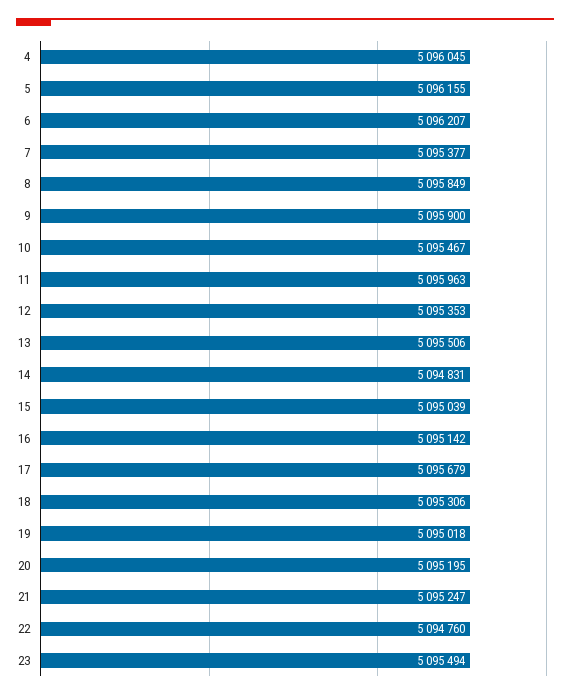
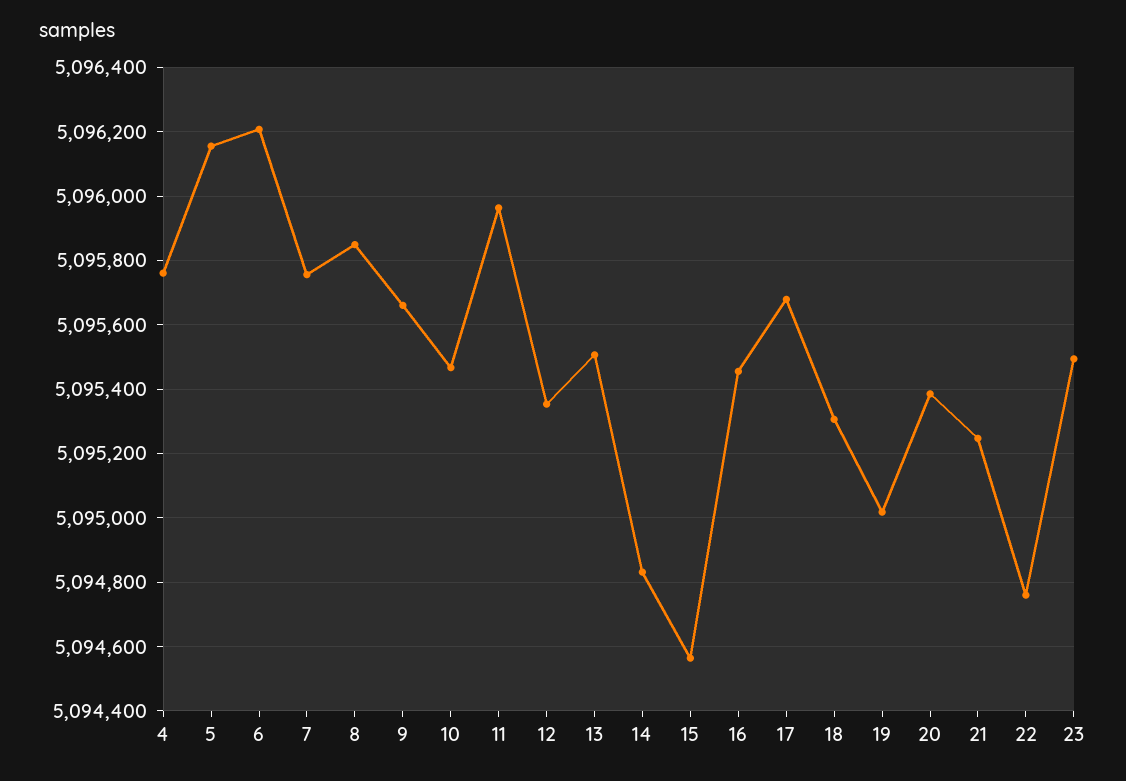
  {
-   "4": 5096045,
+   "4": 5095760,
    "5": 5096155,
    "6": 5096207,
-   "7": 5095377,
+   "7": 5095760,
    "8": 5095849,
-   "9": 5095900,
+   "9": 5095660,
    "10": 5095467,
    "11": 5095963,
    "12": 5095353,
    "13": 5095506,
    "14": 5094831,
-   "15": 5095039,
+   "15": 5094560,
-   "16": 5095142,
+   "16": 5095460,
    "17": 5095679,
    "18": 5095306,
    "19": 5095018,
-   "20": 5095195,
+   "20": 5095380,
    "21": 5095247,
    "22": 5094760,
    "23": 5095494
  }

